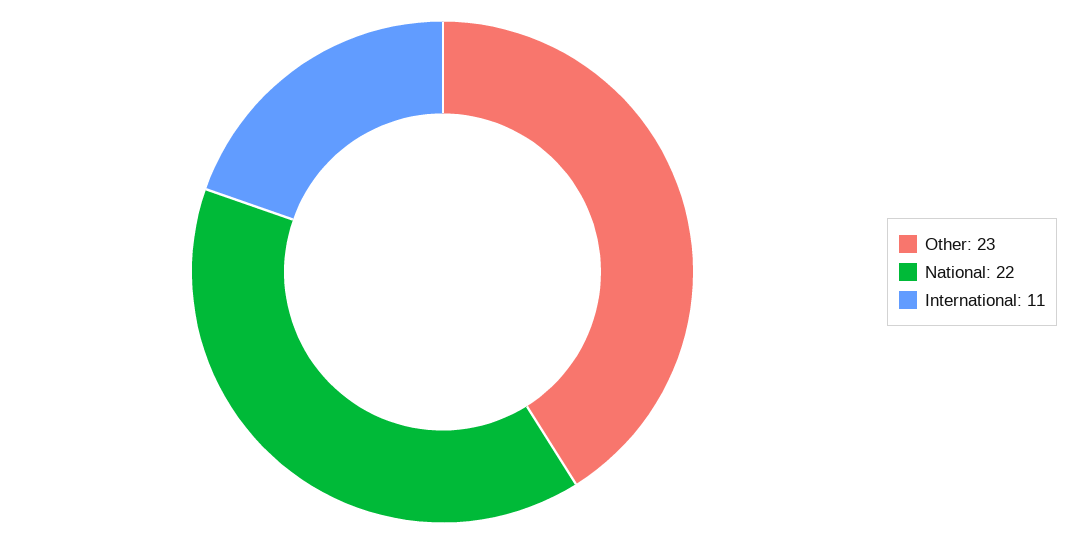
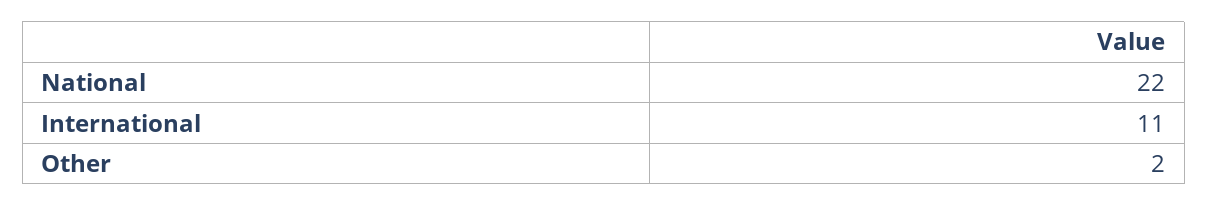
  {
-   "Other": 23,
+   "Other": 2,
    "National": 22,
    "International": 11
  }

